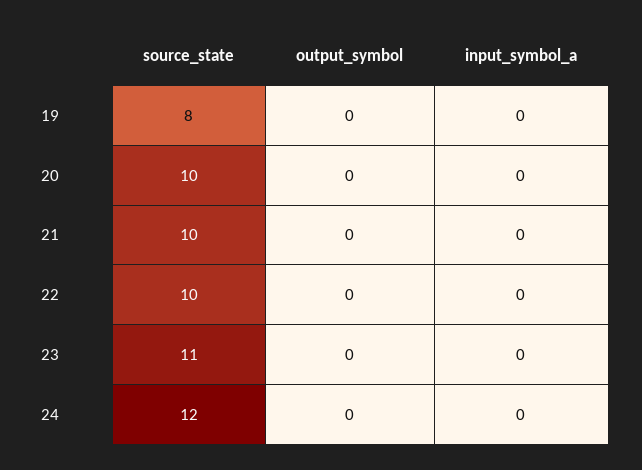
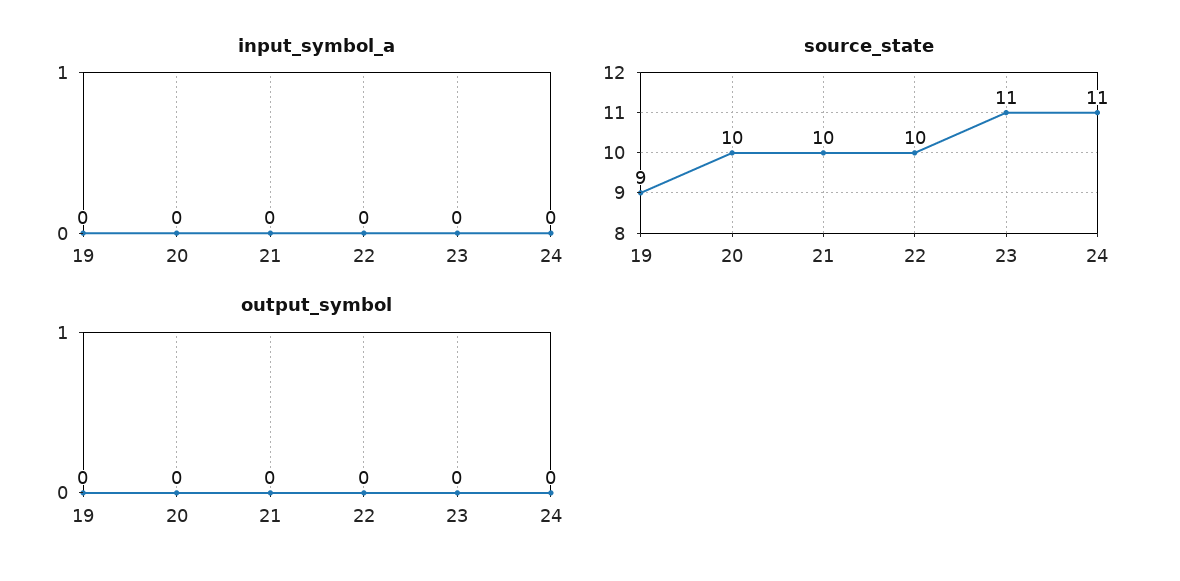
  {
    "source_state": {
-     "19": 8,
+     "19": 9,
      "20": 10,
      "21": 10,
      "22": 10,
      "23": 11,
-     "24": 12
+     "24": 11
    },
    "output_symbol": {
      "19": 0,
      "20": 0,
      "21": 0,
      "22": 0,
      "23": 0,
      "24": 0
    },
    "input_symbol_a": {
      "19": 0,
      "20": 0,
      "21": 0,
      "22": 0,
      "23": 0,
      "24": 0
    }
  }

